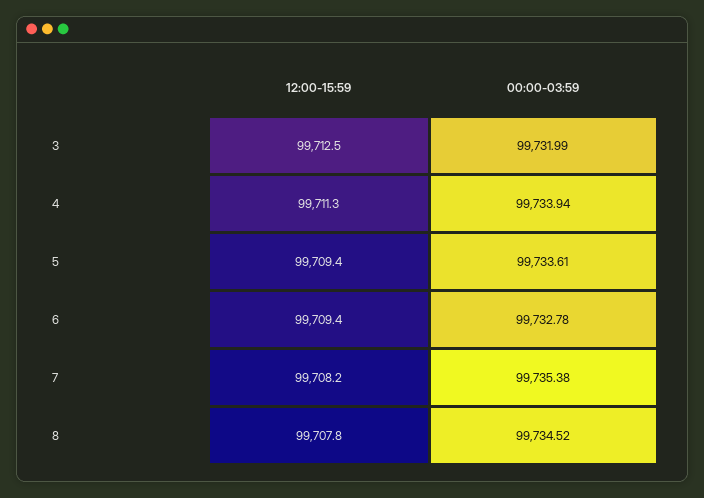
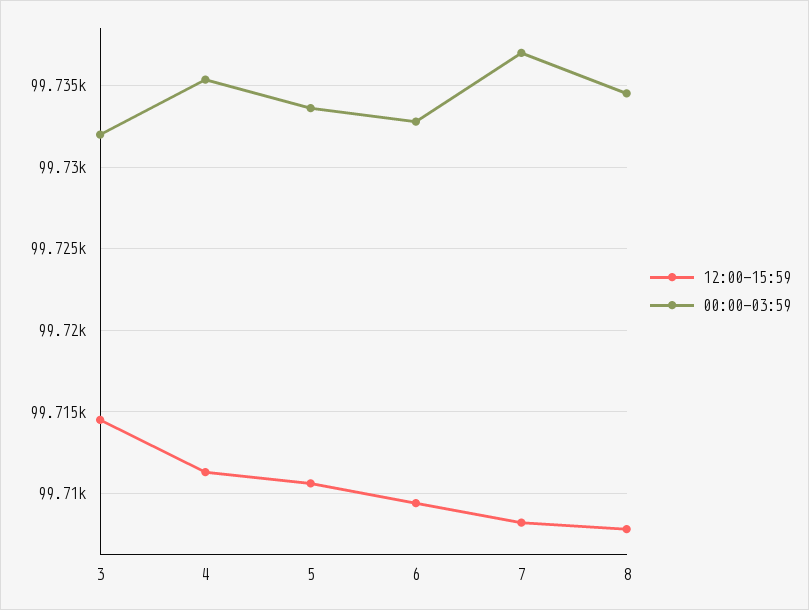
  {
    "12:00-15:59": {
-     "3": 99712.5,
+     "3": 99714.5,
      "4": 99711.3,
-     "5": 99709.4,
+     "5": 99710.5,
      "6": 99709.4,
      "7": 99708.2,
      "8": 99707.8
    },
    "00:00-03:59": {
      "3": 99731.99,
-     "4": 99733.94,
+     "4": 99735.5,
      "5": 99733.61,
      "6": 99732.78,
-     "7": 99735.38,
+     "7": 99737,
      "8": 99734.52
    }
  }

